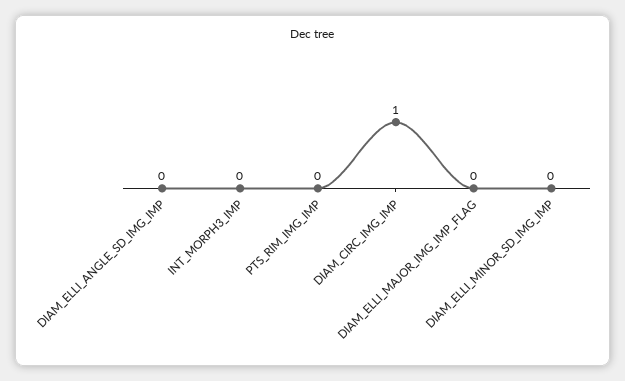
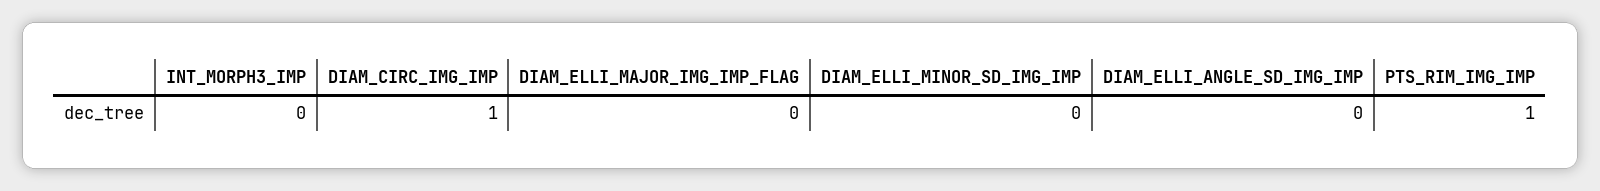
  {
    "DIAM_ELLI_ANGLE_SD_IMG_IMP": 0,
    "INT_MORPH3_IMP": 0,
-   "PTS_RIM_IMG_IMP": 0,
+   "PTS_RIM_IMG_IMP": 1,
    "DIAM_CIRC_IMG_IMP": 1,
    "DIAM_ELLI_MAJOR_IMG_IMP_FLAG": 0,
    "DIAM_ELLI_MINOR_SD_IMG_IMP": 0
  }

